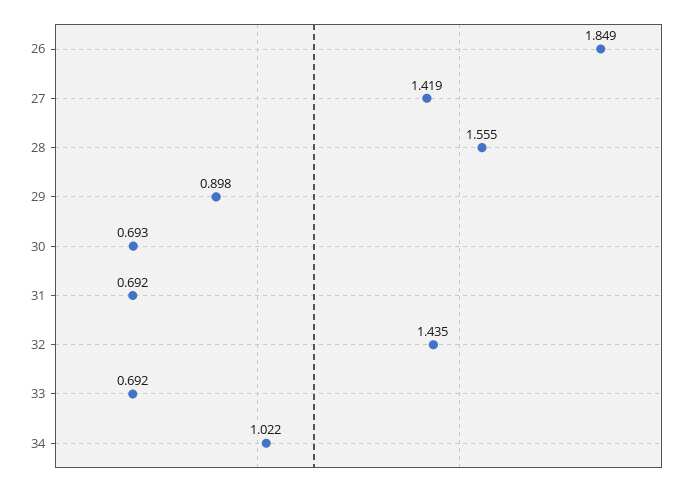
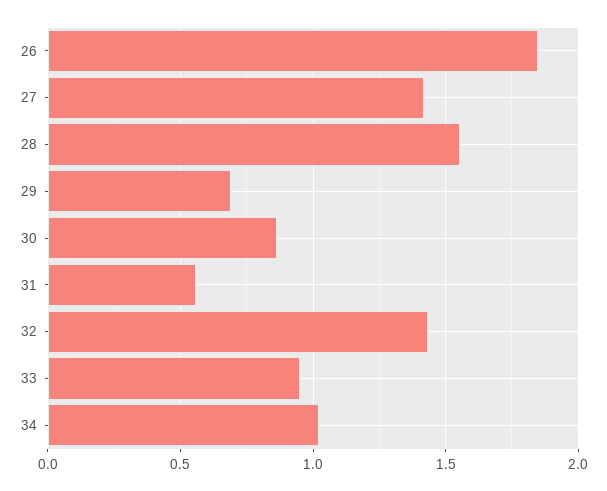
  {
    "26": 1.849,
    "27": 1.419,
    "28": 1.555,
-   "29": 0.898,
+   "29": 0.7,
-   "30": 0.693,
+   "30": 0.85,
-   "31": 0.692,
+   "31": 0.55,
    "32": 1.435,
-   "33": 0.692,
+   "33": 0.95,
    "34": 1.022
  }

